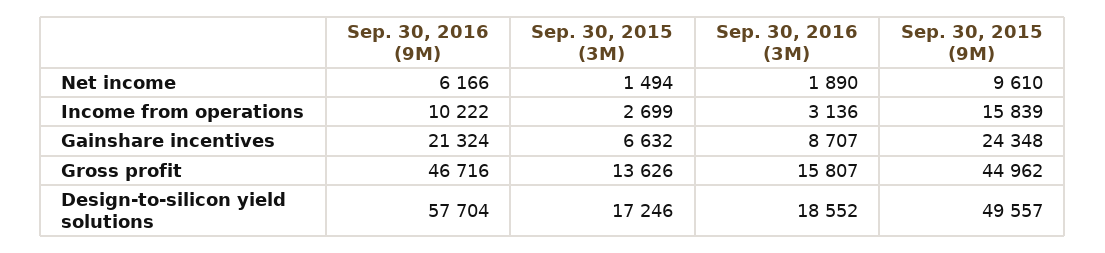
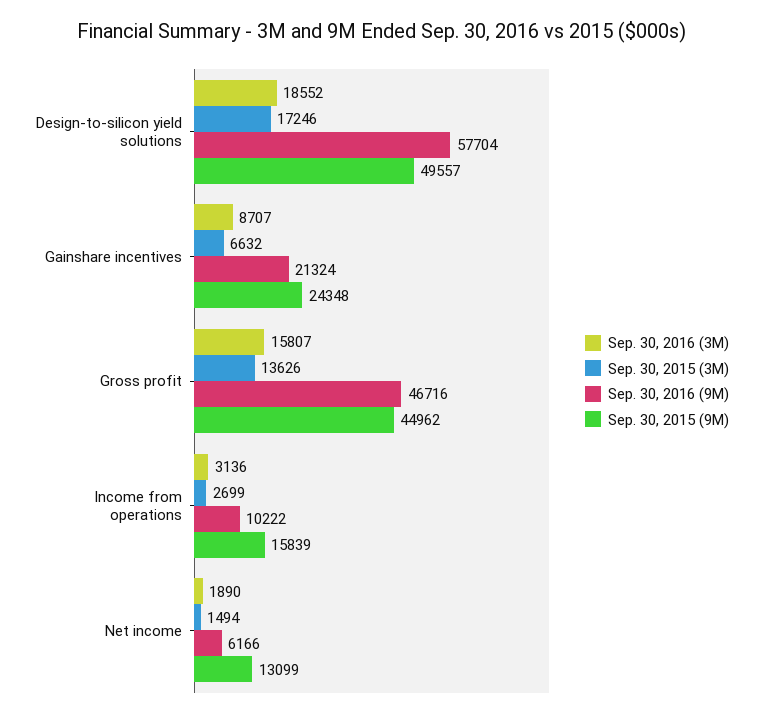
  {
    "Sep. 30, 2016 (9M)": {
      "Net income": 6166,
      "Income from operations": 10222,
      "Gainshare incentives": 21324,
      "Gross profit": 46716,
      "Design-to-silicon yield solutions": 57704
    },
    "Sep. 30, 2015 (3M)": {
      "Net income": 1494,
      "Income from operations": 2699,
      "Gainshare incentives": 6632,
      "Gross profit": 13626,
      "Design-to-silicon yield solutions": 17246
    },
    "Sep. 30, 2016 (3M)": {
      "Net income": 1890,
      "Income from operations": 3136,
      "Gainshare incentives": 8707,
      "Gross profit": 15807,
      "Design-to-silicon yield solutions": 18552
    },
    "Sep. 30, 2015 (9M)": {
-     "Net income": 9610,
+     "Net income": 13099,
      "Income from operations": 15839,
      "Gainshare incentives": 24348,
      "Gross profit": 44962,
      "Design-to-silicon yield solutions": 49557
    }
  }

